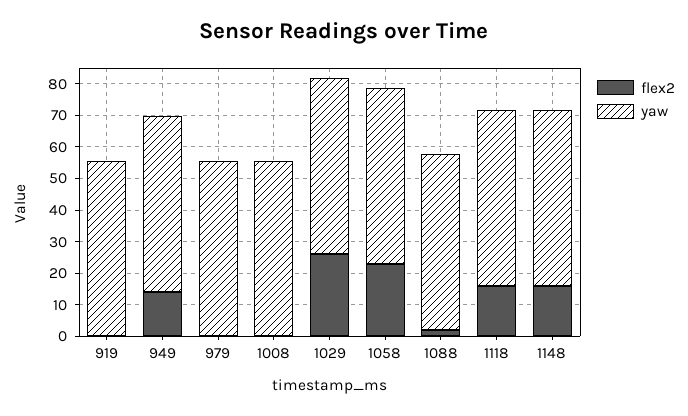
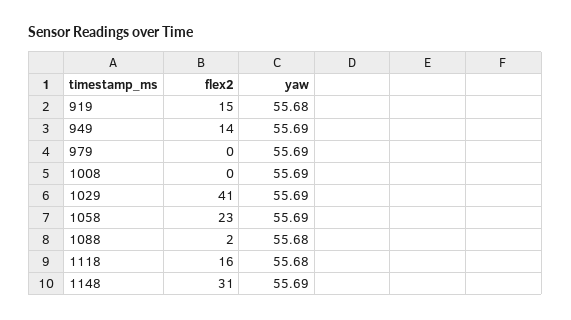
  {
    "flex2": {
-     "919": 0,
+     "919": 15,
      "949": 14,
      "979": 0,
      "1008": 0,
-     "1029": 25,
+     "1029": 41,
      "1058": 23,
      "1088": 2,
      "1118": 16,
-     "1148": 15
+     "1148": 31
    },
    "yaw": {
      "919": 55.68,
      "949": 55.69,
      "979": 55.69,
      "1008": 55.69,
      "1029": 55.69,
      "1058": 55.69,
      "1088": 55.68,
      "1118": 55.68,
      "1148": 55.69
    }
  }

